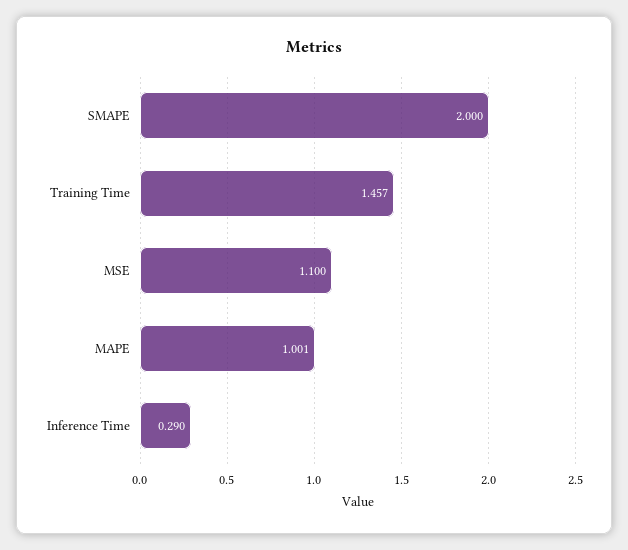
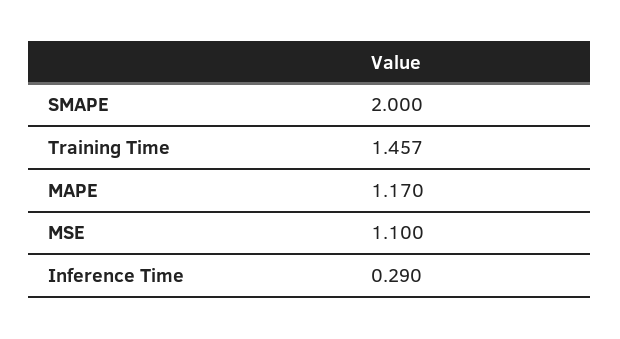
  {
    "SMAPE": 2,
    "Training Time": 1.457,
    "MSE": 1.1,
-   "MAPE": 1.001,
+   "MAPE": 1.17,
    "Inference Time": 0.29
  }

